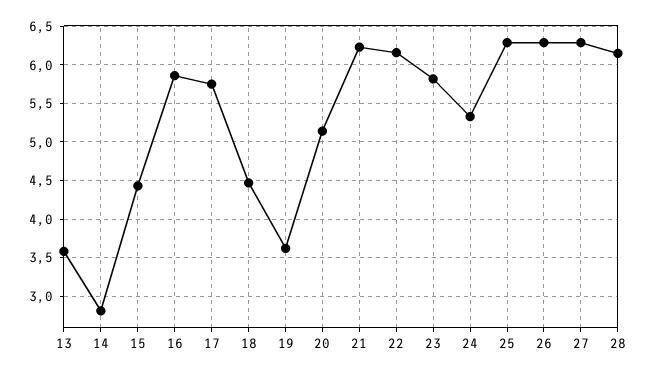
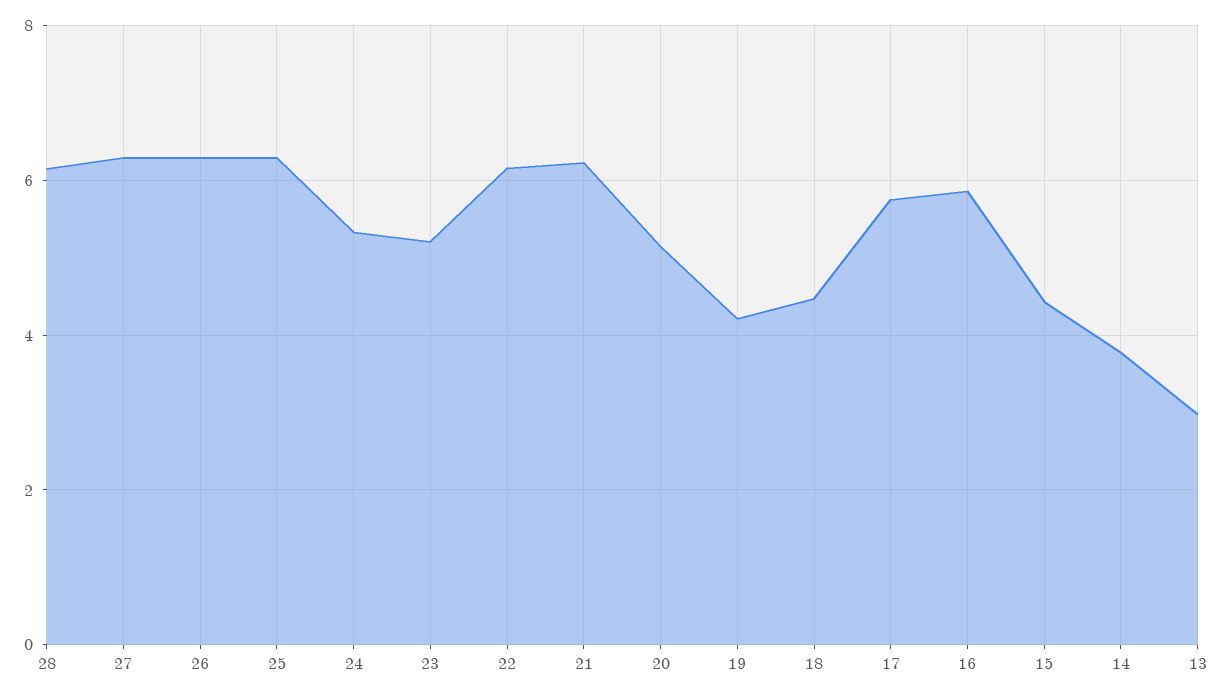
  {
-   "13": 3.6,
+   "13": 3,
-   "14": 2.8,
+   "14": 3.8,
    "15": 4.4,
    "16": 5.9,
    "17": 5.8,
    "18": 4.5,
-   "19": 3.6,
+   "19": 4.2,
    "20": 5.1,
    "21": 6.2,
    "22": 6.2,
-   "23": 5.8,
+   "23": 5.2,
    "24": 5.3,
    "25": 6.3,
    "26": 6.3,
    "27": 6.3,
    "28": 6.2
  }

